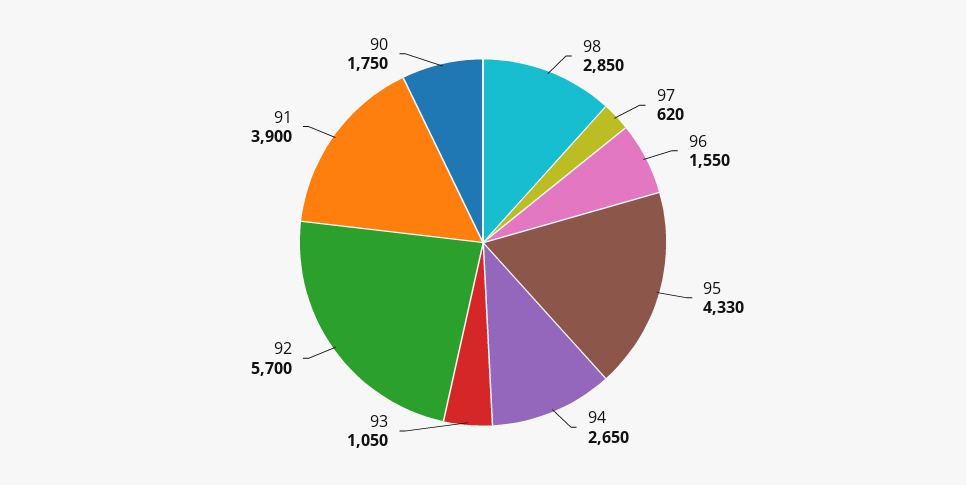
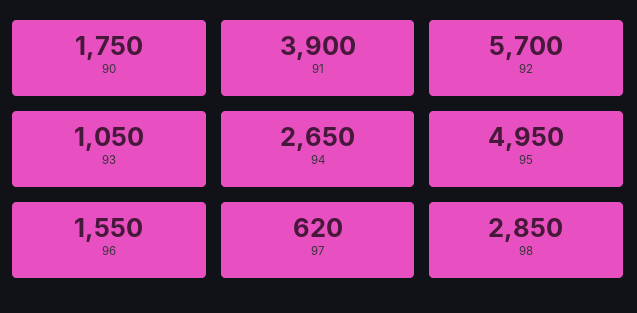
  {
    "98": 2850,
    "97": 620,
    "96": 1550,
-   "95": 4330,
+   "95": 4950,
    "94": 2650,
    "93": 1050,
    "92": 5700,
    "91": 3900,
    "90": 1750
  }

